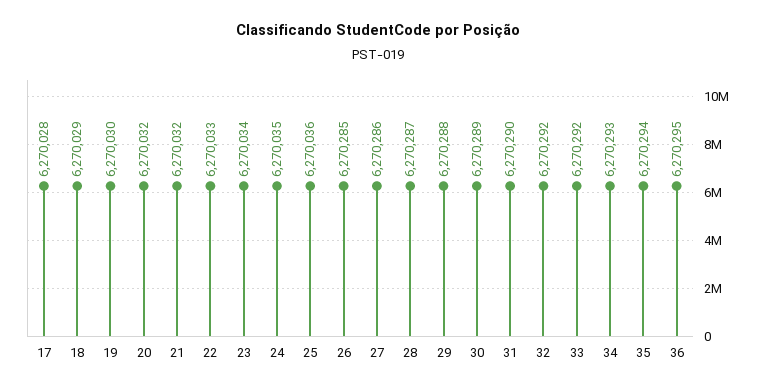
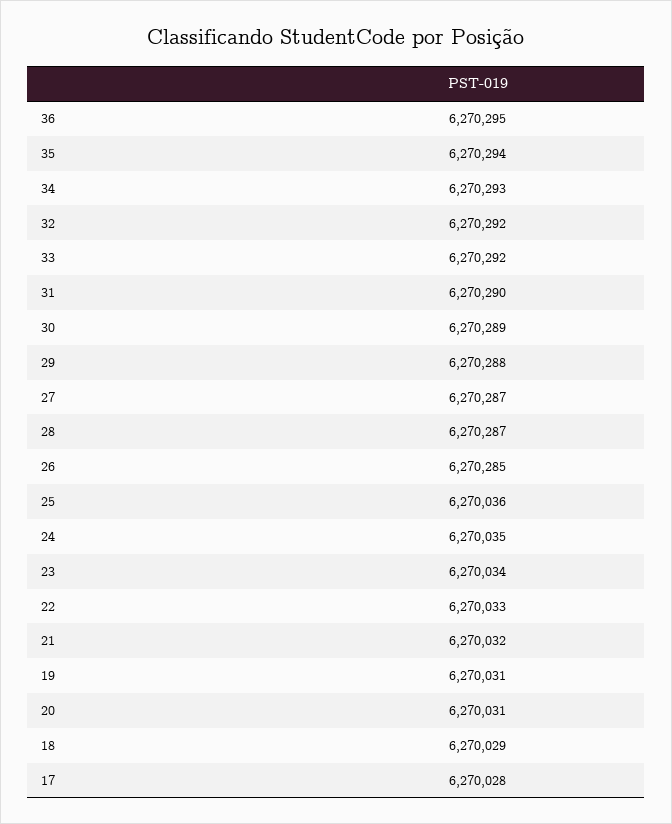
  {
    "17": 6270028,
    "18": 6270029,
-   "19": 6270030,
+   "19": 6270031,
-   "20": 6270032,
+   "20": 6270031,
    "21": 6270032,
    "22": 6270033,
    "23": 6270034,
    "24": 6270035,
    "25": 6270036,
    "26": 6270285,
-   "27": 6270286,
+   "27": 6270287,
    "28": 6270287,
    "29": 6270288,
    "30": 6270289,
    "31": 6270290,
    "32": 6270292,
    "33": 6270292,
    "34": 6270293,
    "35": 6270294,
    "36": 6270295
  }

